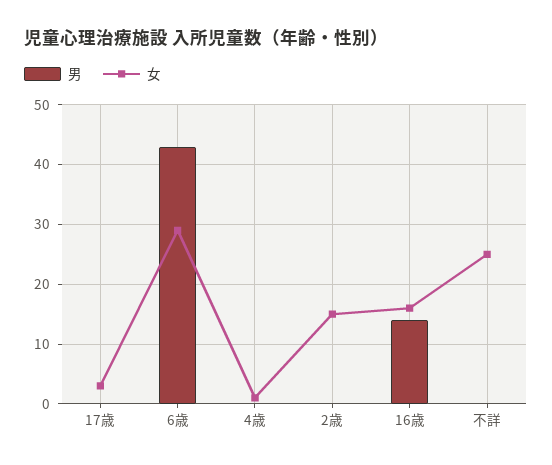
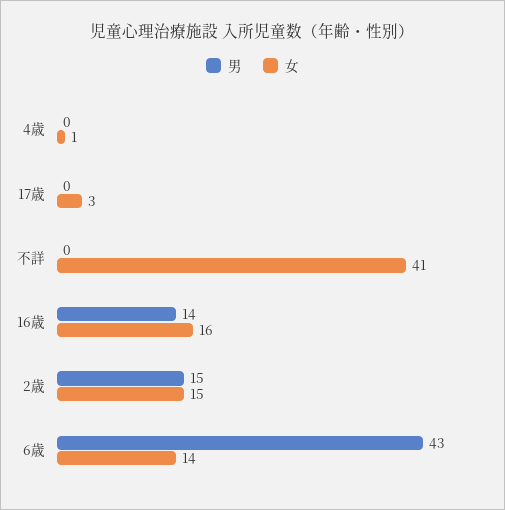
  {
    "男": {
      "17歳": 0,
      "6歳": 43,
      "4歳": 0,
-     "2歳": 0,
+     "2歳": 15,
      "16歳": 14,
      "不詳": 0
    },
    "女": {
      "17歳": 3,
-     "6歳": 30,
+     "6歳": 14,
      "4歳": 1,
      "2歳": 15,
      "16歳": 16,
-     "不詳": 25
+     "不詳": 41
    }
  }

